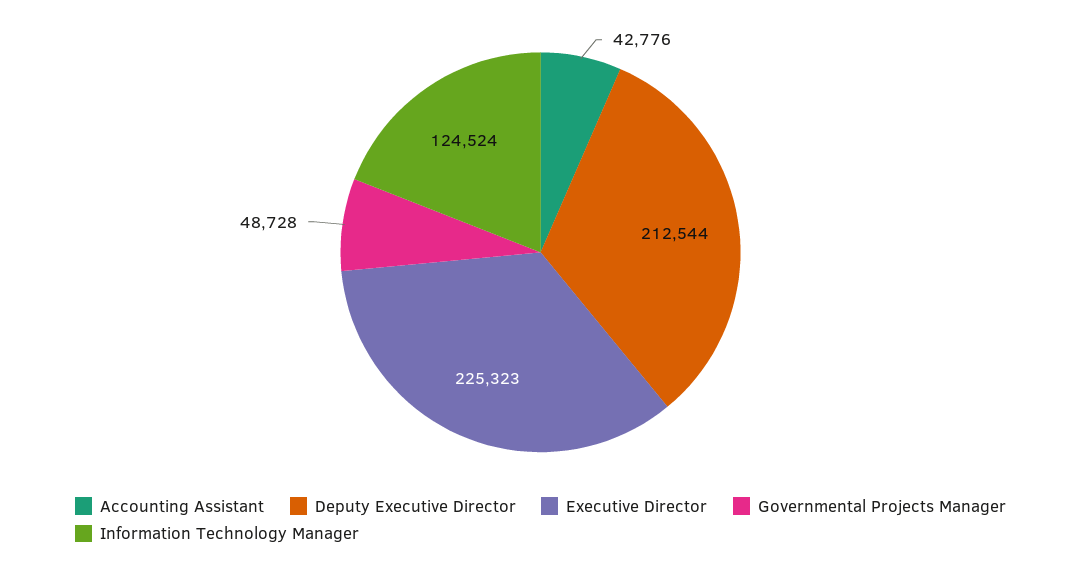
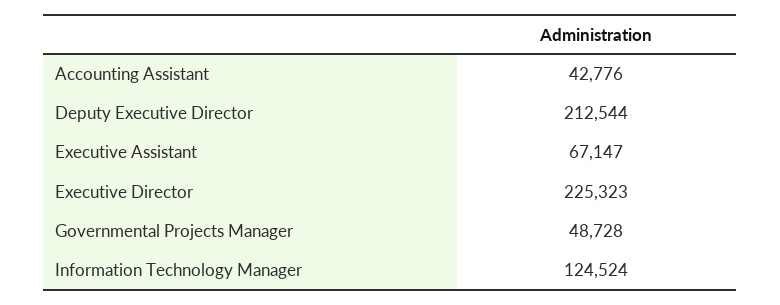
  {
    "Accounting Assistant": 42776,
    "Deputy Executive Director": 212544,
    "Executive Director": 225323,
    "Governmental Projects Manager": 48728,
-   "Information Technology Manager": 124524
+   "Information Technology Manager": 124524,
+   "Executive Assistant": 67147
  }

